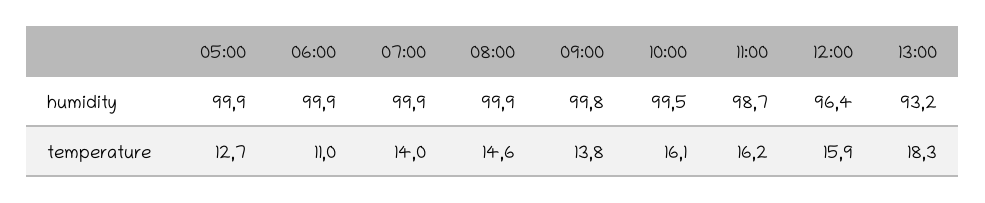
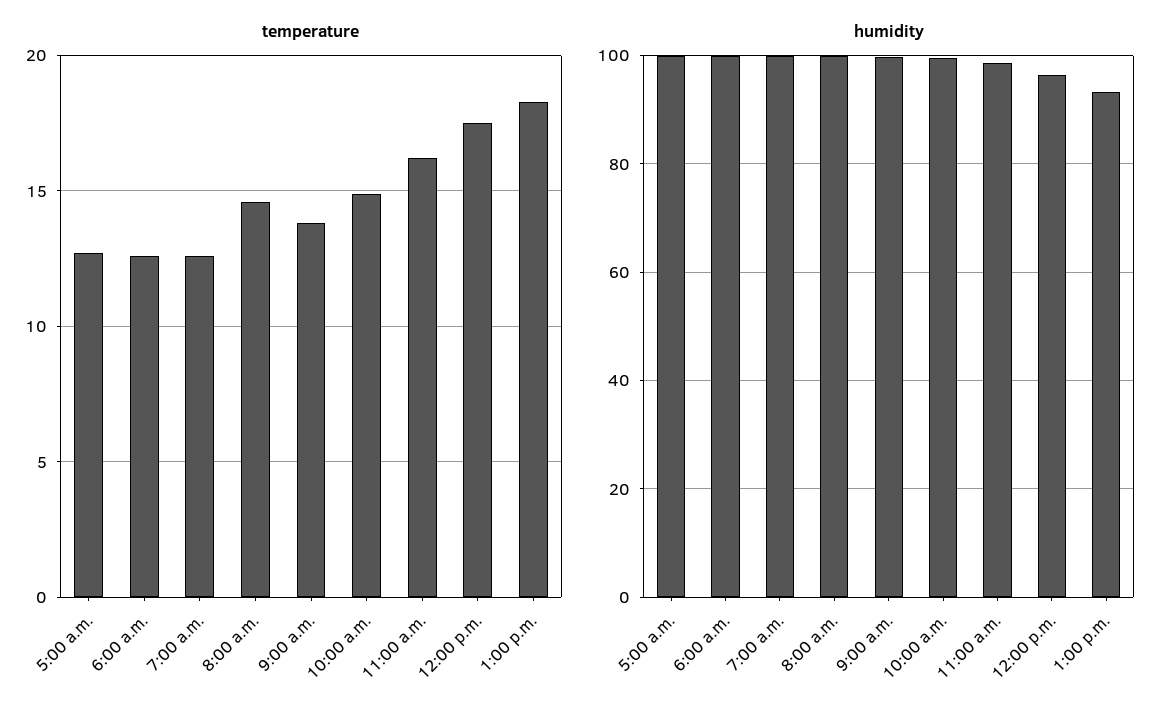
  {
    "humidity": {
      "05:00": 99.9,
      "06:00": 99.9,
      "07:00": 99.9,
      "08:00": 99.9,
      "09:00": 99.8,
      "10:00": 99.5,
      "11:00": 98.7,
      "12:00": 96.4,
      "13:00": 93.2
    },
    "temperature": {
      "05:00": 12.7,
-     "06:00": 11,
+     "06:00": 12.5,
-     "07:00": 14,
+     "07:00": 12.5,
      "08:00": 14.6,
      "09:00": 13.8,
-     "10:00": 16.1,
+     "10:00": 15,
      "11:00": 16.2,
-     "12:00": 15.9,
+     "12:00": 17.5,
      "13:00": 18.3
    }
  }

